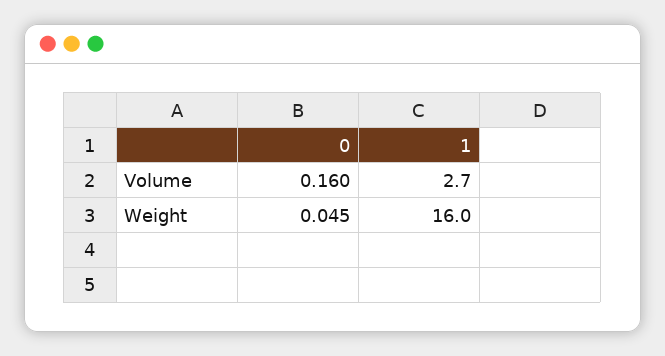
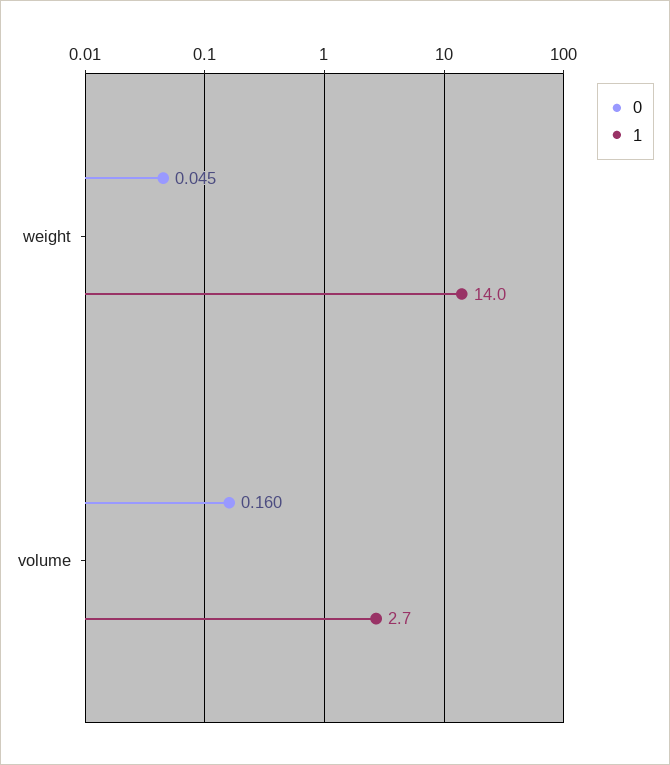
  {
    "0": {
      "Volume": 0.16,
      "Weight": 0.045
    },
    "1": {
      "Volume": 2.7,
-     "Weight": 16
+     "Weight": 14
    }
  }

